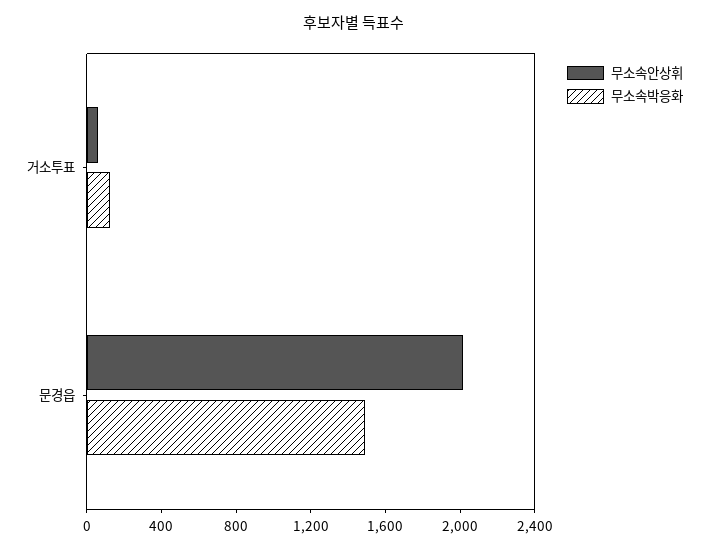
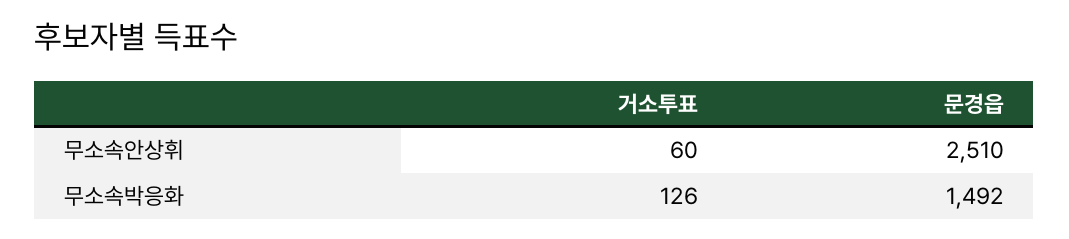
  {
    "무소속안상휘": {
      "거소투표": 60,
-     "문경읍": 2000
+     "문경읍": 2510
    },
    "무소속박응화": {
      "거소투표": 126,
      "문경읍": 1492
    }
  }

